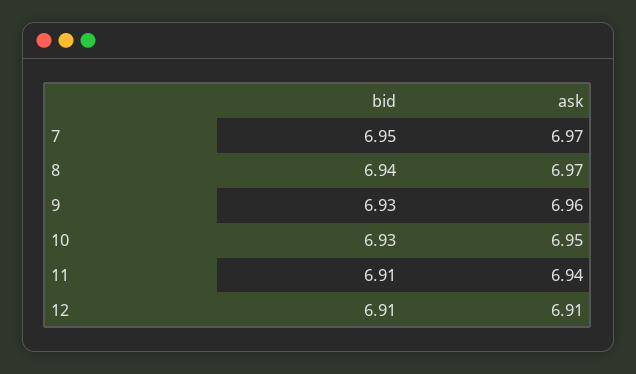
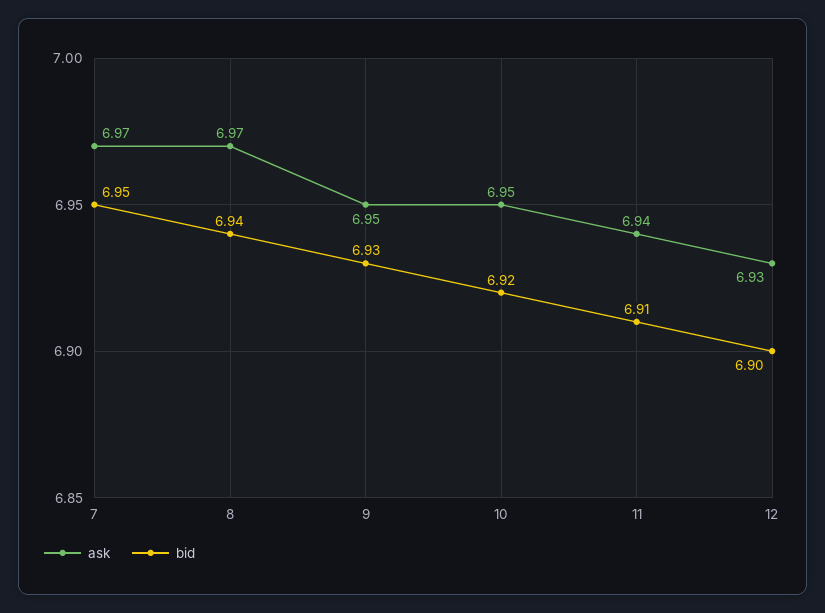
  {
    "bid": {
      "7": 6.95,
      "8": 6.94,
      "9": 6.93,
-     "10": 6.93,
+     "10": 6.92,
      "11": 6.91,
-     "12": 6.91
+     "12": 6.9
    },
    "ask": {
      "7": 6.97,
      "8": 6.97,
-     "9": 6.96,
+     "9": 6.95,
      "10": 6.95,
      "11": 6.94,
-     "12": 6.91
+     "12": 6.93
    }
  }

